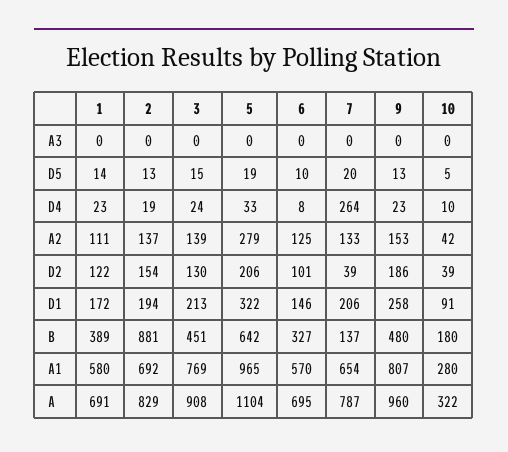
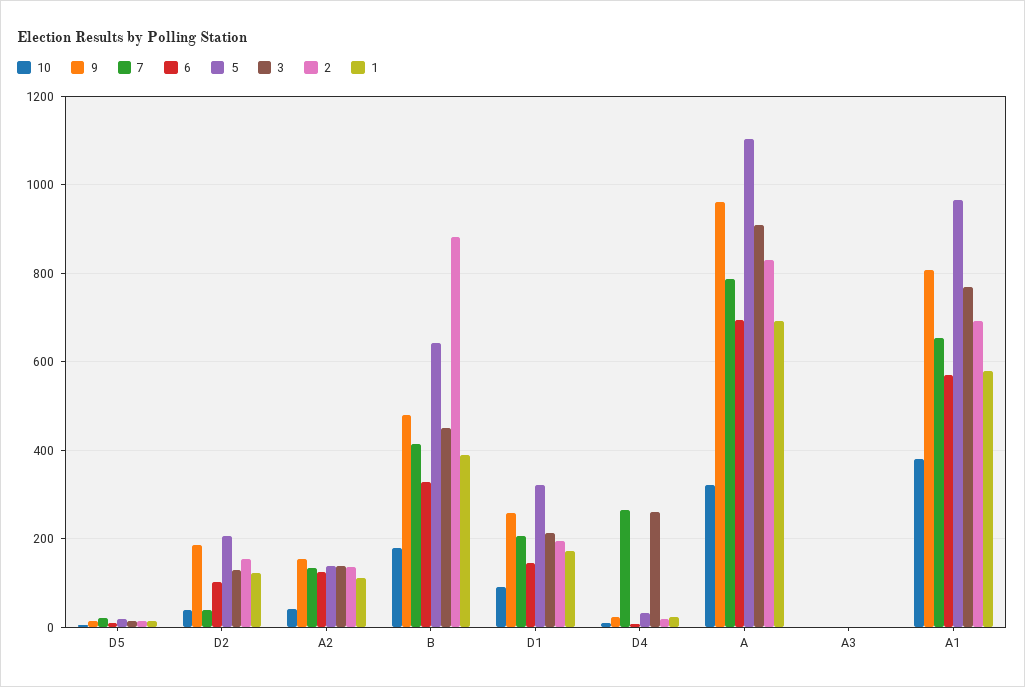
  {
    "1": {
      "A3": 0,
      "D5": 14,
      "D4": 23,
      "A2": 111,
      "D2": 122,
      "D1": 172,
      "B": 389,
      "A1": 580,
      "A": 691
    },
    "2": {
      "A3": 0,
      "D5": 13,
      "D4": 19,
      "A2": 137,
      "D2": 154,
      "D1": 194,
      "B": 881,
      "A1": 692,
      "A": 829
    },
    "3": {
      "A3": 0,
      "D5": 15,
-     "D4": 24,
+     "D4": 260,
      "A2": 139,
      "D2": 130,
      "D1": 213,
      "B": 451,
      "A1": 769,
      "A": 908
    },
    "5": {
      "A3": 0,
      "D5": 19,
      "D4": 33,
-     "A2": 279,
+     "A2": 140,
      "D2": 206,
      "D1": 322,
      "B": 642,
      "A1": 965,
      "A": 1104
    },
    "6": {
      "A3": 0,
      "D5": 10,
      "D4": 8,
      "A2": 125,
      "D2": 101,
      "D1": 146,
      "B": 327,
      "A1": 570,
      "A": 695
    },
    "7": {
      "A3": 0,
      "D5": 20,
      "D4": 264,
      "A2": 133,
      "D2": 39,
      "D1": 206,
-     "B": 137,
+     "B": 420,
      "A1": 654,
      "A": 787
    },
    "9": {
      "A3": 0,
      "D5": 13,
      "D4": 23,
      "A2": 153,
      "D2": 186,
      "D1": 258,
      "B": 480,
      "A1": 807,
      "A": 960
    },
    "10": {
      "A3": 0,
      "D5": 5,
      "D4": 10,
      "A2": 42,
      "D2": 39,
      "D1": 91,
      "B": 180,
-     "A1": 280,
+     "A1": 380,
      "A": 322
    }
  }

